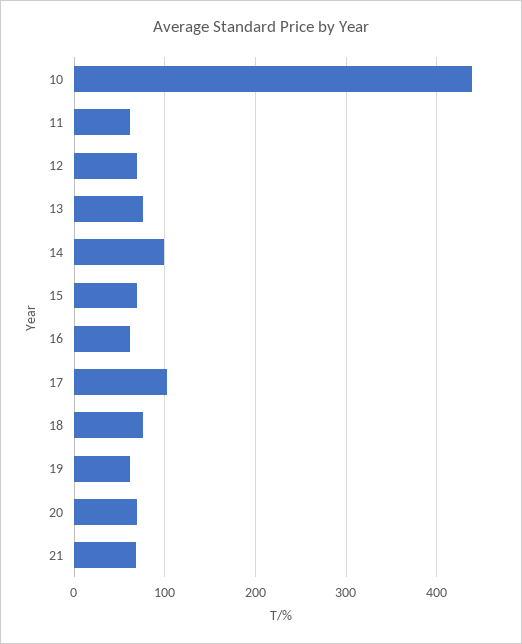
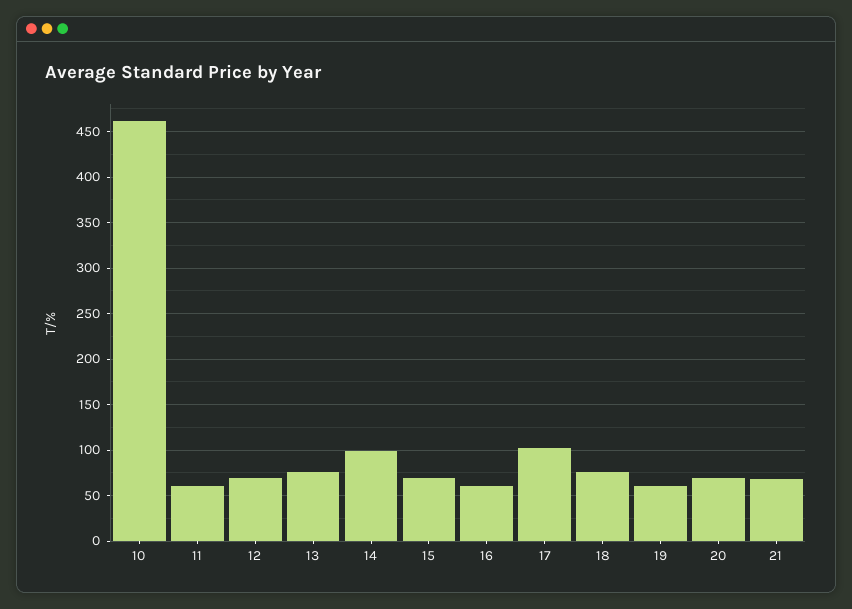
  {
-   "10": 440,
+   "10": 460,
    "11": 60,
    "12": 70,
    "13": 80,
    "14": 100,
    "15": 70,
    "16": 60,
    "17": 100,
    "18": 80,
    "19": 60,
    "20": 70,
    "21": 70
  }

